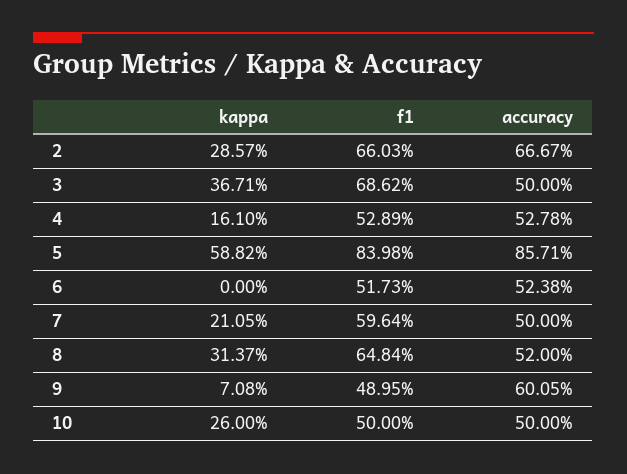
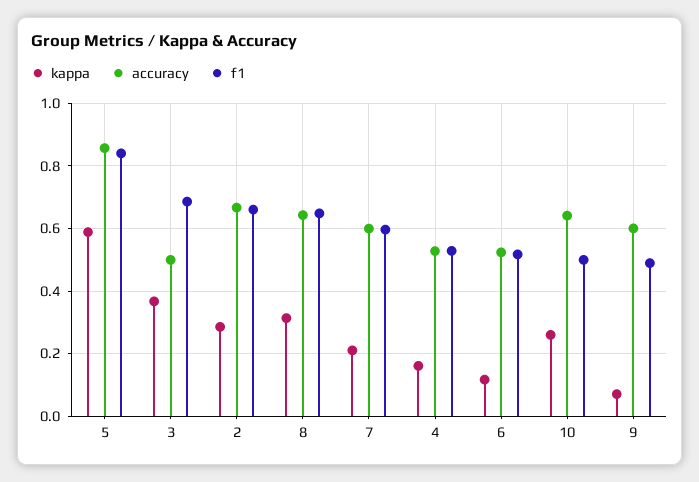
  {
    "kappa": {
      "2": 0.2857,
      "3": 0.3671,
      "4": 0.161,
      "5": 0.5882,
-     "6": 0,
+     "6": 0.12,
      "7": 0.2105,
      "8": 0.3137,
      "9": 0.0708,
      "10": 0.26
    },
    "f1": {
      "2": 0.6603,
      "3": 0.6862,
      "4": 0.5289,
      "5": 0.8398,
      "6": 0.5173,
      "7": 0.5964,
      "8": 0.6484,
      "9": 0.4895,
      "10": 0.5
    },
    "accuracy": {
      "2": 0.6667,
      "3": 0.5,
      "4": 0.5278,
      "5": 0.8571,
      "6": 0.5238,
-     "7": 0.5,
+     "7": 0.6,
-     "8": 0.52,
+     "8": 0.64,
      "9": 0.6005,
-     "10": 0.5
+     "10": 0.64
    }
  }

